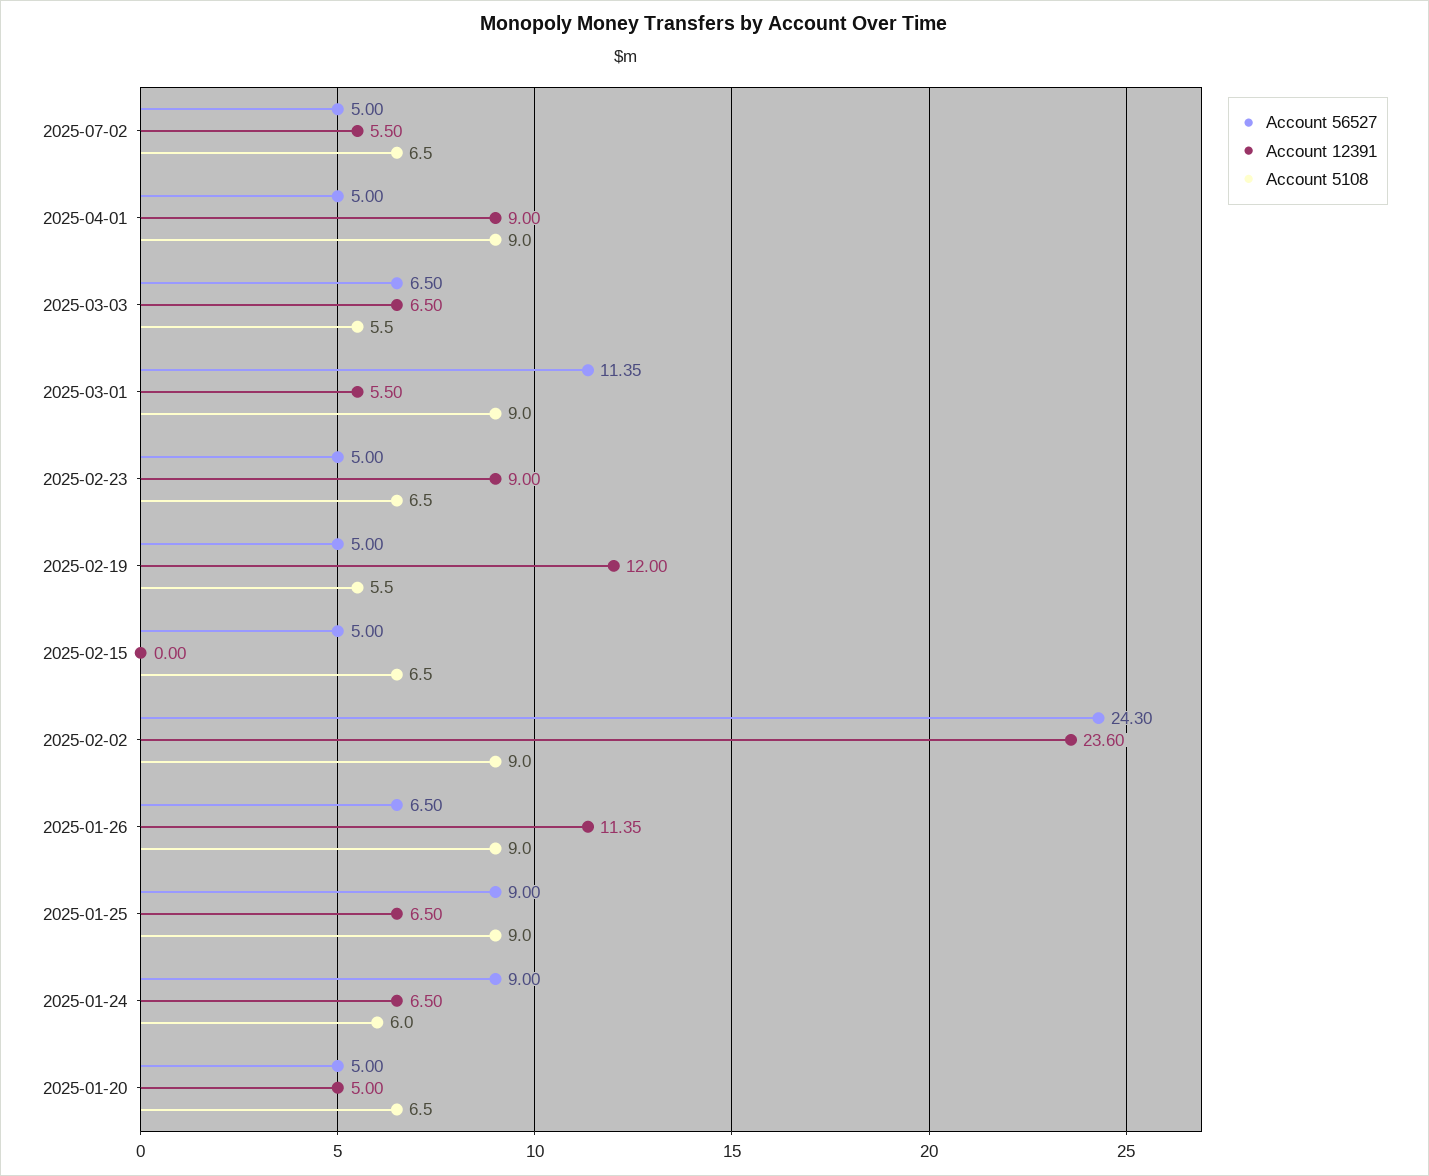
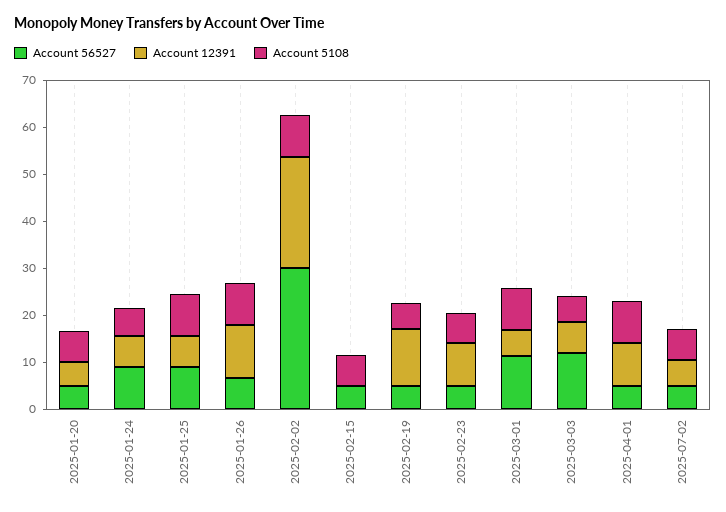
  {
    "Account 56527": {
      "2025-07-02": 5,
      "2025-04-01": 5,
-     "2025-03-03": 6.5,
+     "2025-03-03": 12,
      "2025-03-01": 11.35,
      "2025-02-23": 5,
      "2025-02-19": 5,
      "2025-02-15": 5,
-     "2025-02-02": 24.3,
+     "2025-02-02": 30,
      "2025-01-26": 6.5,
      "2025-01-25": 9,
      "2025-01-24": 9,
      "2025-01-20": 5
    },
    "Account 12391": {
      "2025-07-02": 5.5,
      "2025-04-01": 9,
      "2025-03-03": 6.5,
      "2025-03-01": 5.5,
      "2025-02-23": 9,
      "2025-02-19": 12,
      "2025-02-15": 0,
      "2025-02-02": 23.6,
      "2025-01-26": 11.35,
      "2025-01-25": 6.5,
      "2025-01-24": 6.5,
      "2025-01-20": 5
    },
    "Account 5108": {
      "2025-07-02": 6.5,
      "2025-04-01": 9,
      "2025-03-03": 5.5,
      "2025-03-01": 9,
      "2025-02-23": 6.5,
      "2025-02-19": 5.5,
      "2025-02-15": 6.5,
      "2025-02-02": 9,
      "2025-01-26": 9,
      "2025-01-25": 9,
      "2025-01-24": 6,
      "2025-01-20": 6.5
    }
  }

